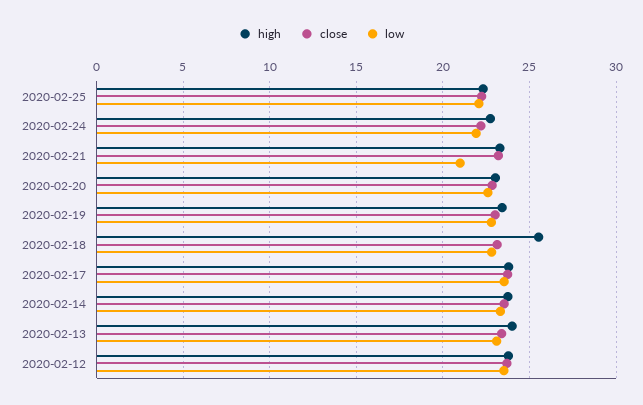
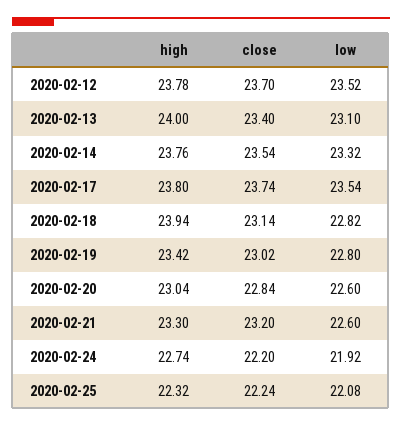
  {
    "high": {
      "2020-02-25": 22.32,
      "2020-02-24": 22.74,
      "2020-02-21": 23.3,
      "2020-02-20": 23.04,
      "2020-02-19": 23.42,
-     "2020-02-18": 25.5,
+     "2020-02-18": 23.94,
      "2020-02-17": 23.8,
      "2020-02-14": 23.76,
      "2020-02-13": 24,
      "2020-02-12": 23.78
    },
    "close": {
      "2020-02-25": 22.24,
      "2020-02-24": 22.2,
      "2020-02-21": 23.2,
      "2020-02-20": 22.84,
      "2020-02-19": 23.02,
      "2020-02-18": 23.14,
      "2020-02-17": 23.74,
      "2020-02-14": 23.54,
      "2020-02-13": 23.4,
      "2020-02-12": 23.7
    },
    "low": {
      "2020-02-25": 22.08,
      "2020-02-24": 21.92,
-     "2020-02-21": 21,
+     "2020-02-21": 22.6,
      "2020-02-20": 22.6,
      "2020-02-19": 22.8,
      "2020-02-18": 22.82,
      "2020-02-17": 23.54,
      "2020-02-14": 23.32,
      "2020-02-13": 23.1,
      "2020-02-12": 23.52
    }
  }

